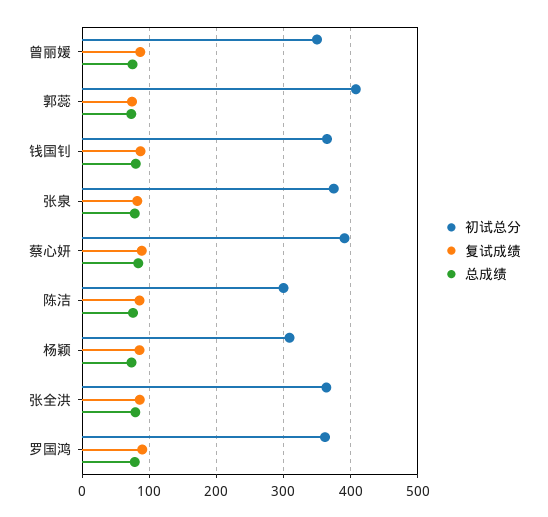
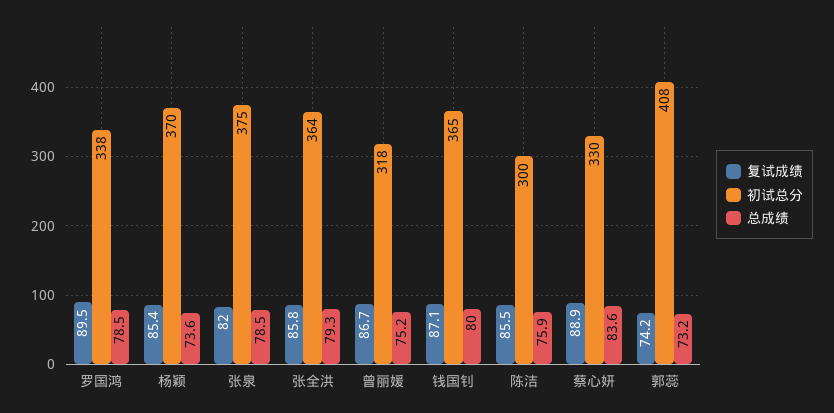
  {
    "初试总分": {
-     "曾丽媛": 350,
+     "曾丽媛": 318,
      "郭蕊": 408,
      "钱国钊": 365,
      "张泉": 375,
-     "蔡心妍": 390,
+     "蔡心妍": 330,
      "陈洁": 300,
-     "杨颖": 310,
+     "杨颖": 370,
      "张全洪": 364,
-     "罗国鸿": 360
+     "罗国鸿": 338
    },
    "复试成绩": {
      "曾丽媛": 86.7,
      "郭蕊": 74.2,
      "钱国钊": 87.1,
      "张泉": 82,
      "蔡心妍": 88.9,
      "陈洁": 85.5,
      "杨颖": 85.4,
      "张全洪": 85.8,
      "罗国鸿": 89.5
    },
    "总成绩": {
      "曾丽媛": 75.2,
      "郭蕊": 73.2,
      "钱国钊": 80,
      "张泉": 78.5,
      "蔡心妍": 83.6,
      "陈洁": 75.9,
      "杨颖": 73.6,
      "张全洪": 79.3,
      "罗国鸿": 78.5
    }
  }

